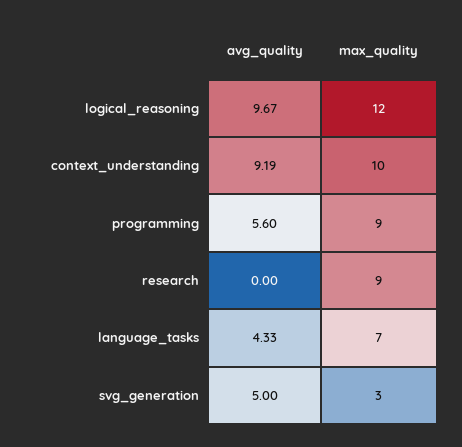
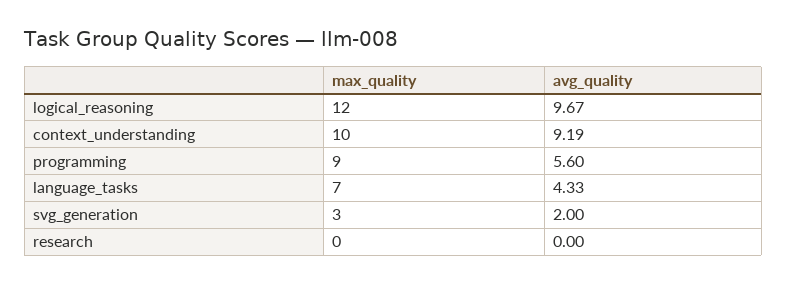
  {
    "avg_quality": {
      "logical_reasoning": 9.67,
      "context_understanding": 9.19,
      "programming": 5.6,
      "research": 0,
      "language_tasks": 4.33,
-     "svg_generation": 5
+     "svg_generation": 2
    },
    "max_quality": {
      "logical_reasoning": 12,
      "context_understanding": 10,
      "programming": 9,
-     "research": 9,
+     "research": 0,
      "language_tasks": 7,
      "svg_generation": 3
    }
  }

